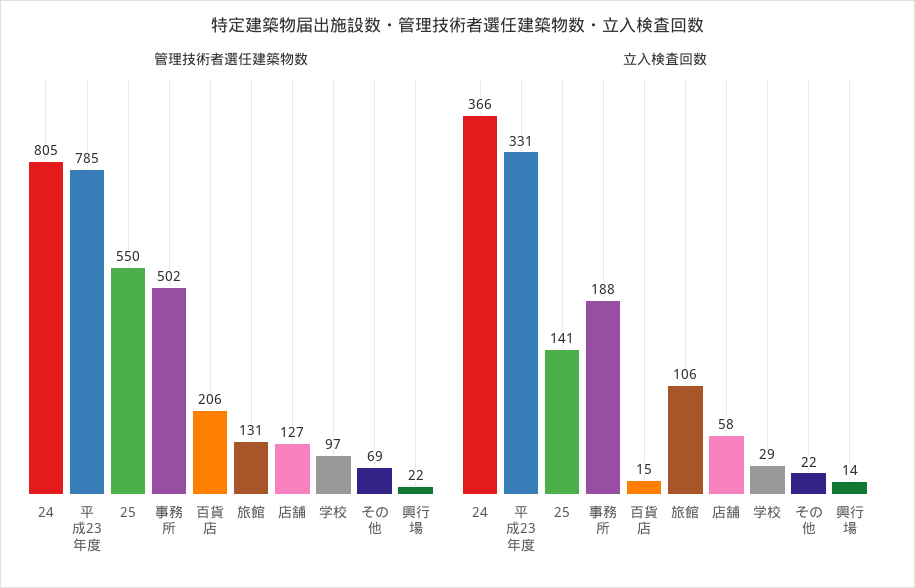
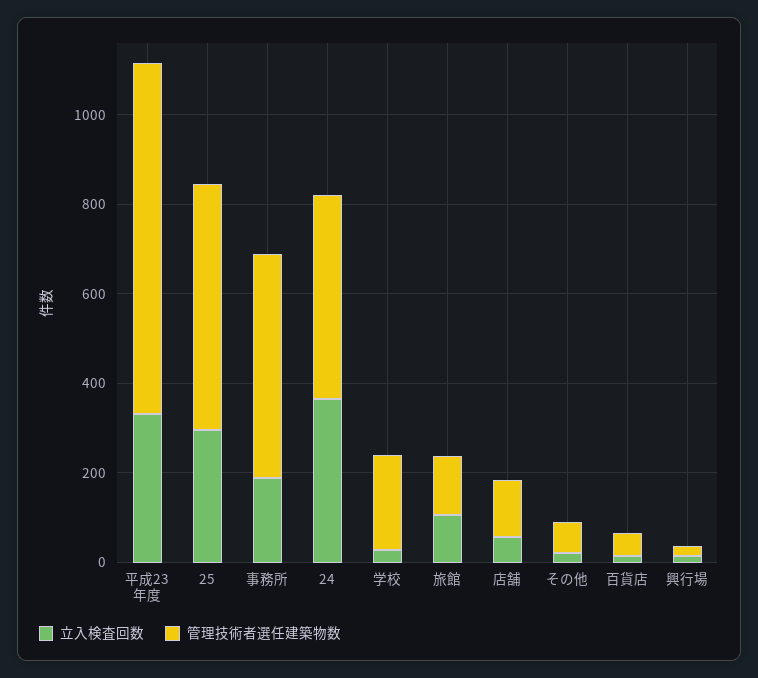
  {
    "管理技術者選任建築物数": {
-     "24": 805,
+     "24": 450,
      "平成23年度": 785,
      "25": 550,
      "事務所": 502,
-     "百貨店": 206,
+     "百貨店": 50,
      "旅館": 131,
      "店舗": 127,
-     "学校": 97,
+     "学校": 200,
      "その他": 69,
      "興行場": 22
    },
    "立入検査回数": {
      "24": 366,
      "平成23年度": 331,
-     "25": 141,
+     "25": 300,
      "事務所": 188,
      "百貨店": 15,
      "旅館": 106,
      "店舗": 58,
      "学校": 29,
      "その他": 22,
      "興行場": 14
    }
  }

